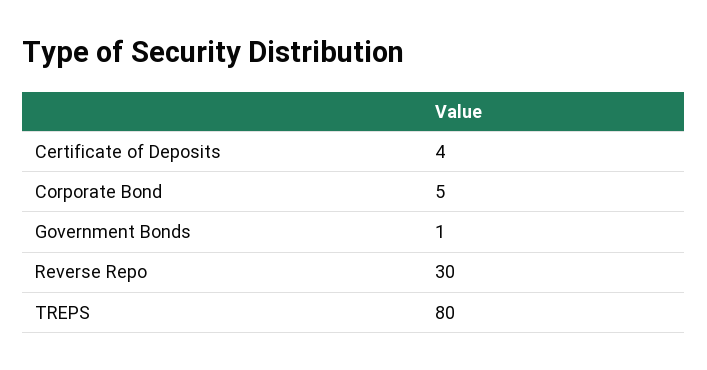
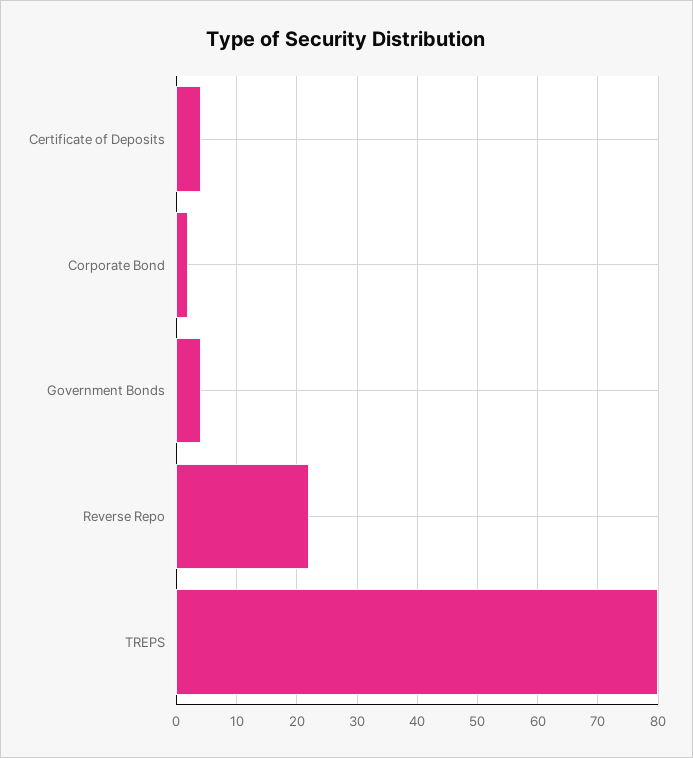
  {
    "Certificate of Deposits": 4,
-   "Corporate Bond": 5,
+   "Corporate Bond": 2,
-   "Government Bonds": 1,
+   "Government Bonds": 4,
-   "Reverse Repo": 30,
+   "Reverse Repo": 22,
    "TREPS": 80
  }

